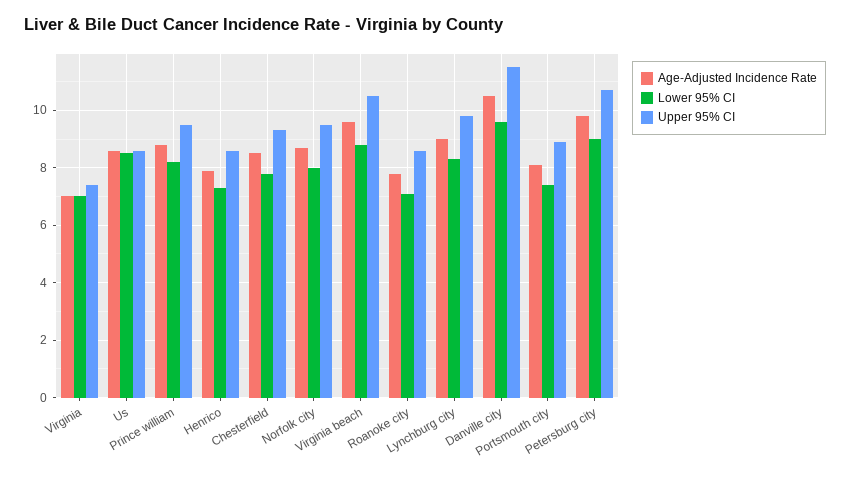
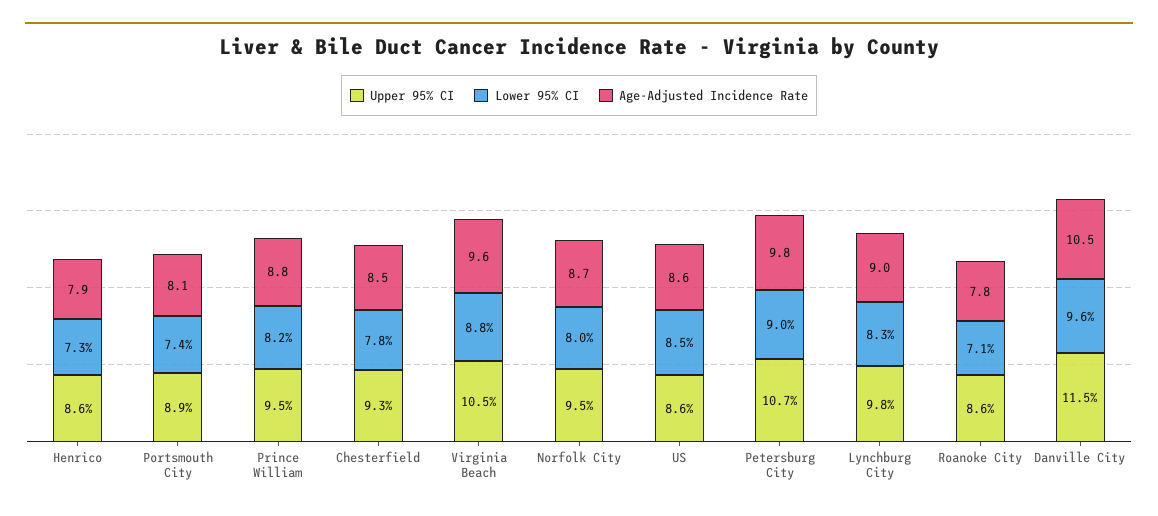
  {
    "Age-Adjusted Incidence Rate": {
-     "Virginia": 7,
      "Us": 8.6,
      "Prince william": 8.8,
      "Henrico": 7.9,
      "Chesterfield": 8.5,
      "Norfolk city": 8.7,
      "Virginia beach": 9.6,
      "Roanoke city": 7.8,
      "Lynchburg city": 9,
      "Danville city": 10.5,
      "Portsmouth city": 8.1,
      "Petersburg city": 9.8
    },
    "Lower 95% CI": {
-     "Virginia": 7,
      "Us": 8.5,
      "Prince william": 8.2,
      "Henrico": 7.3,
      "Chesterfield": 7.8,
      "Norfolk city": 8,
      "Virginia beach": 8.8,
      "Roanoke city": 7.1,
      "Lynchburg city": 8.3,
      "Danville city": 9.6,
      "Portsmouth city": 7.4,
      "Petersburg city": 9
    },
    "Upper 95% CI": {
-     "Virginia": 7.5,
      "Us": 8.6,
      "Prince william": 9.5,
      "Henrico": 8.6,
      "Chesterfield": 9.3,
      "Norfolk city": 9.5,
      "Virginia beach": 10.5,
      "Roanoke city": 8.6,
      "Lynchburg city": 9.8,
      "Danville city": 11.5,
      "Portsmouth city": 8.9,
      "Petersburg city": 10.7
    }
  }

